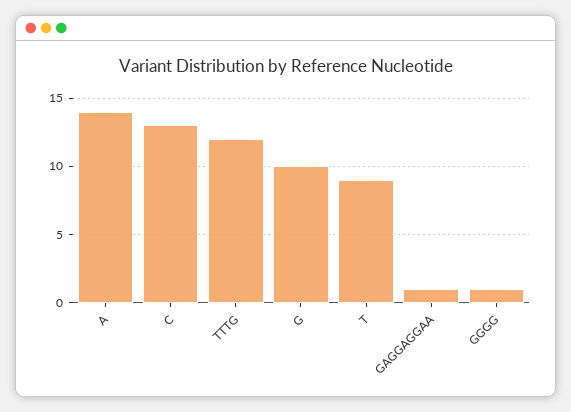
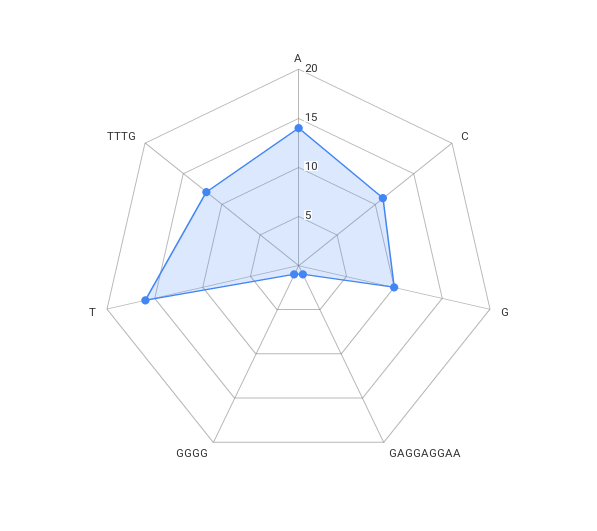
  {
    "A": 14,
-   "C": 13,
+   "C": 11,
    "TTTG": 12,
    "G": 10,
-   "T": 9,
+   "T": 16,
    "GAGGAGGAA": 1,
    "GGGG": 1
  }

